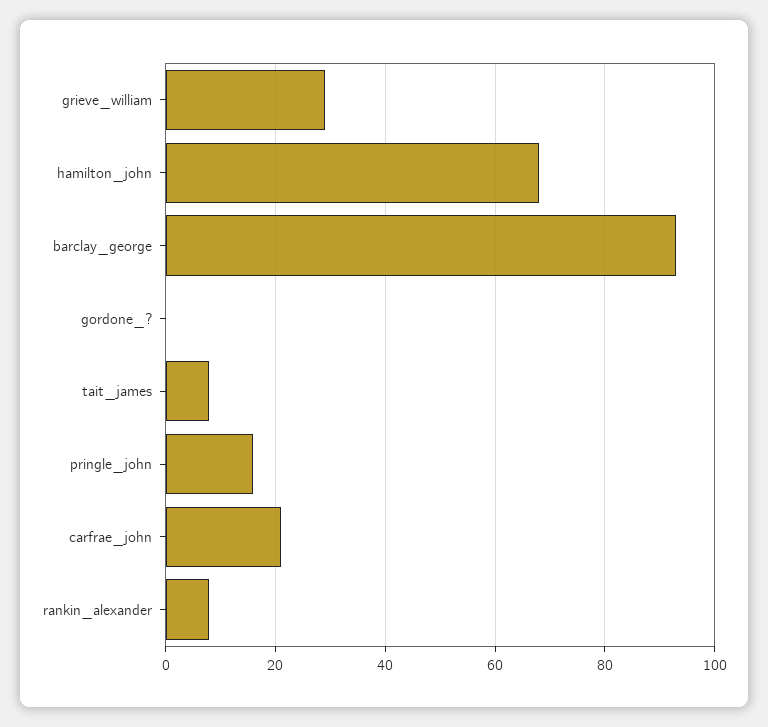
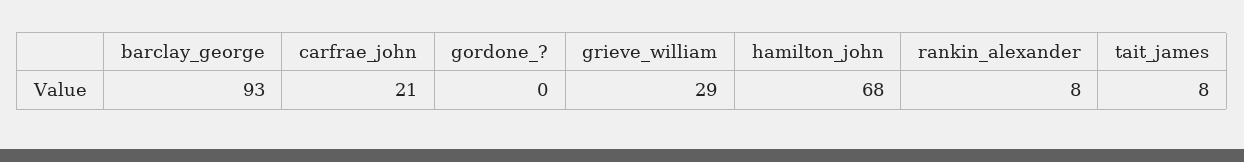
  {
    "grieve_william": 29,
    "hamilton_john": 68,
    "barclay_george": 93,
    "gordone_?": 0,
    "tait_james": 8,
-   "pringle_john": 15,
    "carfrae_john": 21,
    "rankin_alexander": 8
  }

